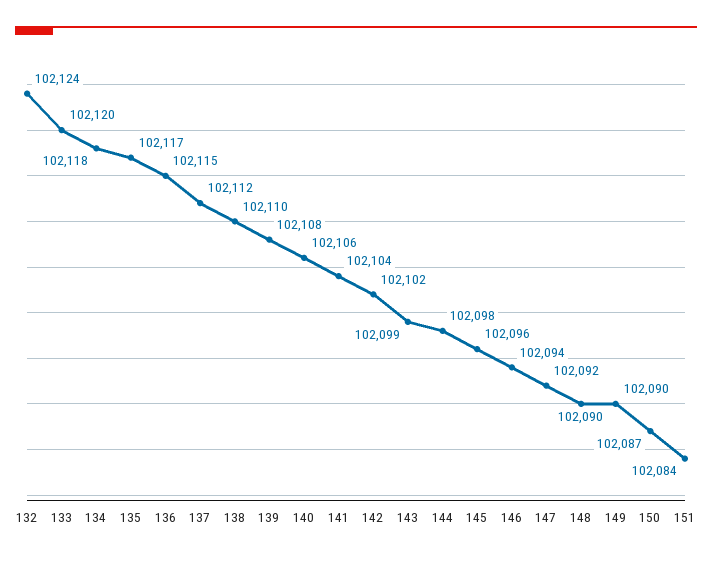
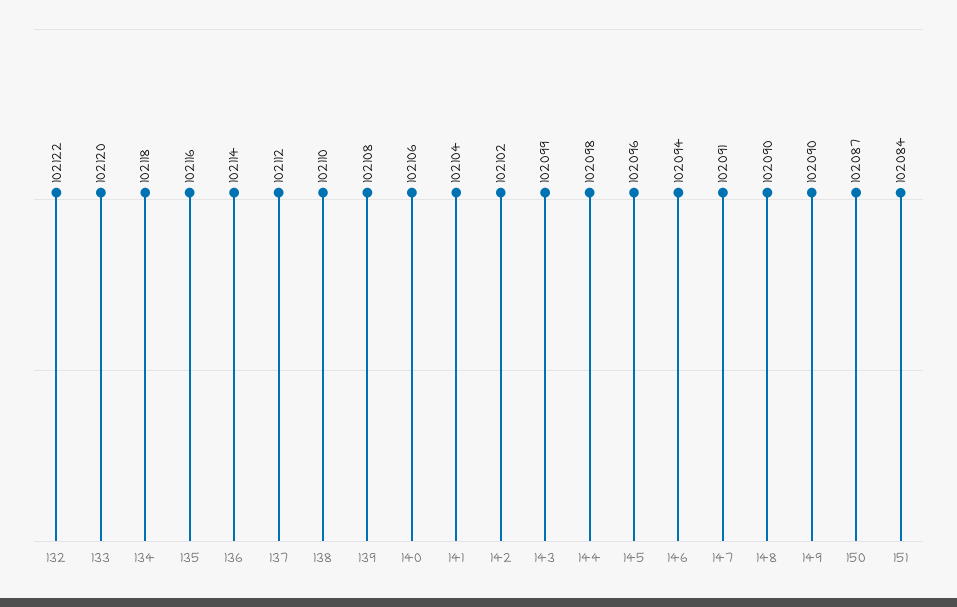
  {
-   "132": 102124,
+   "132": 102122,
    "133": 102120,
    "134": 102118,
-   "135": 102117,
+   "135": 102116,
-   "136": 102115,
+   "136": 102114,
    "137": 102112,
    "138": 102110,
    "139": 102108,
    "140": 102106,
    "141": 102104,
    "142": 102102,
    "143": 102099,
    "144": 102098,
    "145": 102096,
    "146": 102094,
-   "147": 102092,
+   "147": 102091,
    "148": 102090,
    "149": 102090,
    "150": 102087,
    "151": 102084
  }

